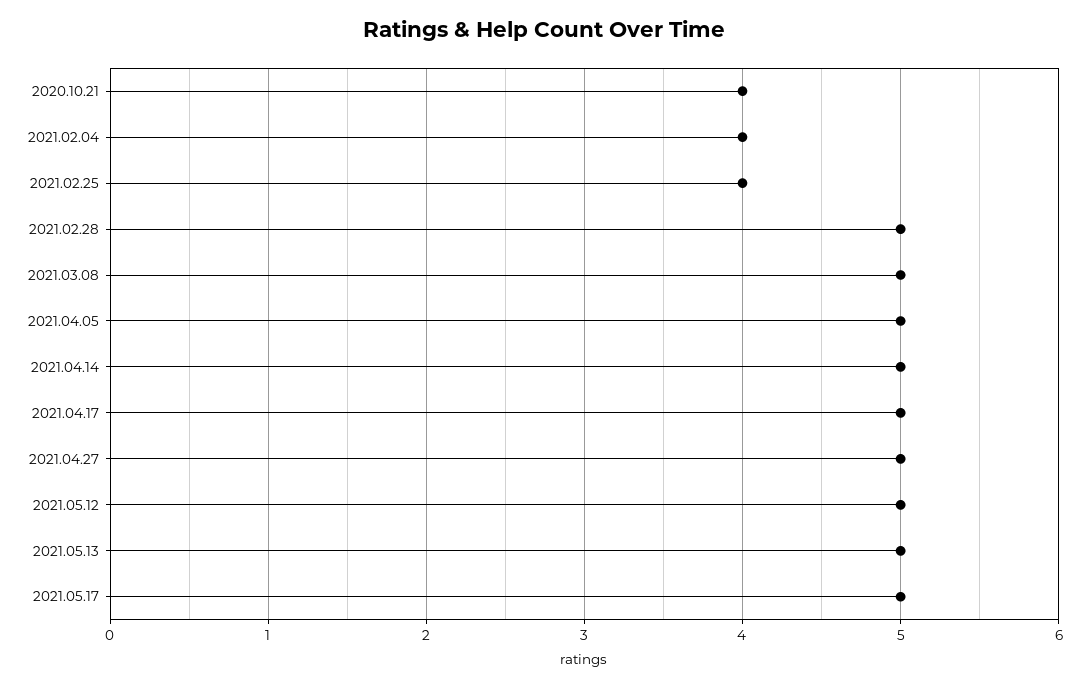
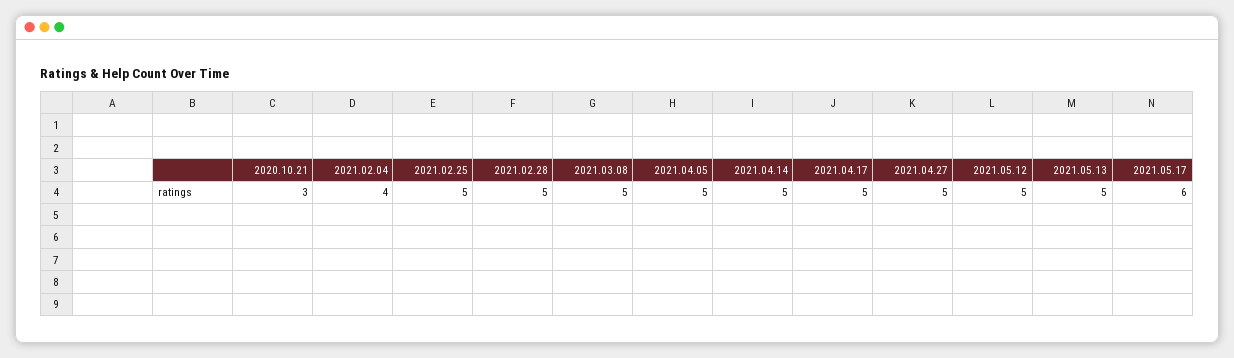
  {
-   "2020.10.21": 4,
+   "2020.10.21": 3,
    "2021.02.04": 4,
-   "2021.02.25": 4,
+   "2021.02.25": 5,
    "2021.02.28": 5,
    "2021.03.08": 5,
    "2021.04.05": 5,
    "2021.04.14": 5,
    "2021.04.17": 5,
    "2021.04.27": 5,
    "2021.05.12": 5,
    "2021.05.13": 5,
-   "2021.05.17": 5
+   "2021.05.17": 6
  }

